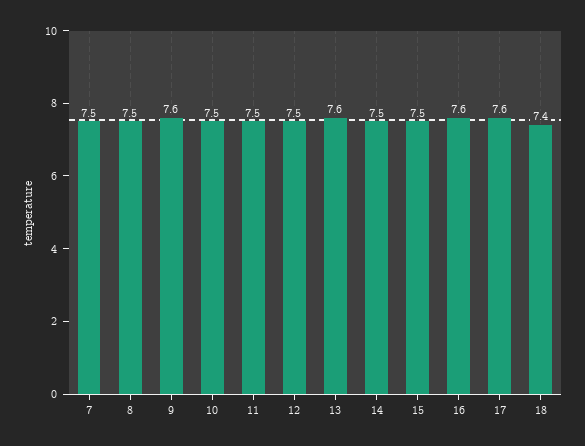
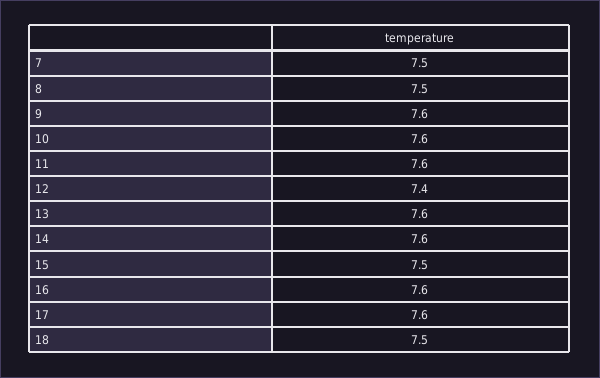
  {
    "7": 7.5,
    "8": 7.5,
    "9": 7.6,
-   "10": 7.5,
+   "10": 7.6,
-   "11": 7.5,
+   "11": 7.6,
-   "12": 7.5,
+   "12": 7.4,
    "13": 7.6,
-   "14": 7.5,
+   "14": 7.6,
    "15": 7.5,
    "16": 7.6,
    "17": 7.6,
-   "18": 7.4
+   "18": 7.5
  }

